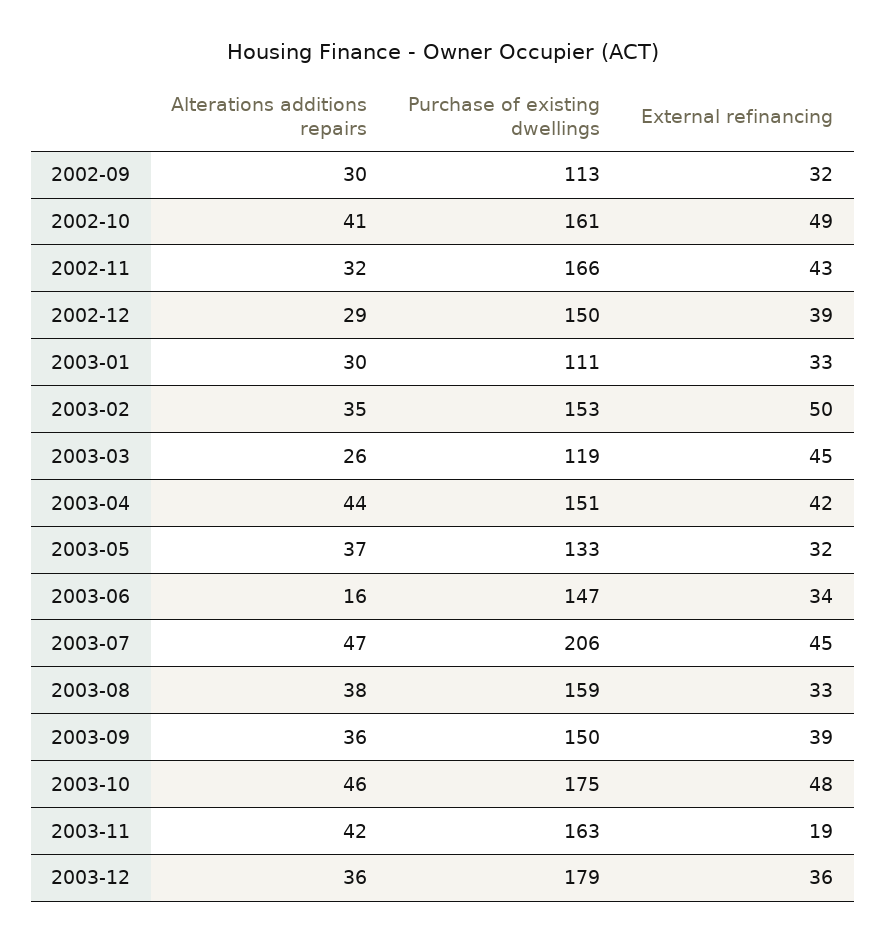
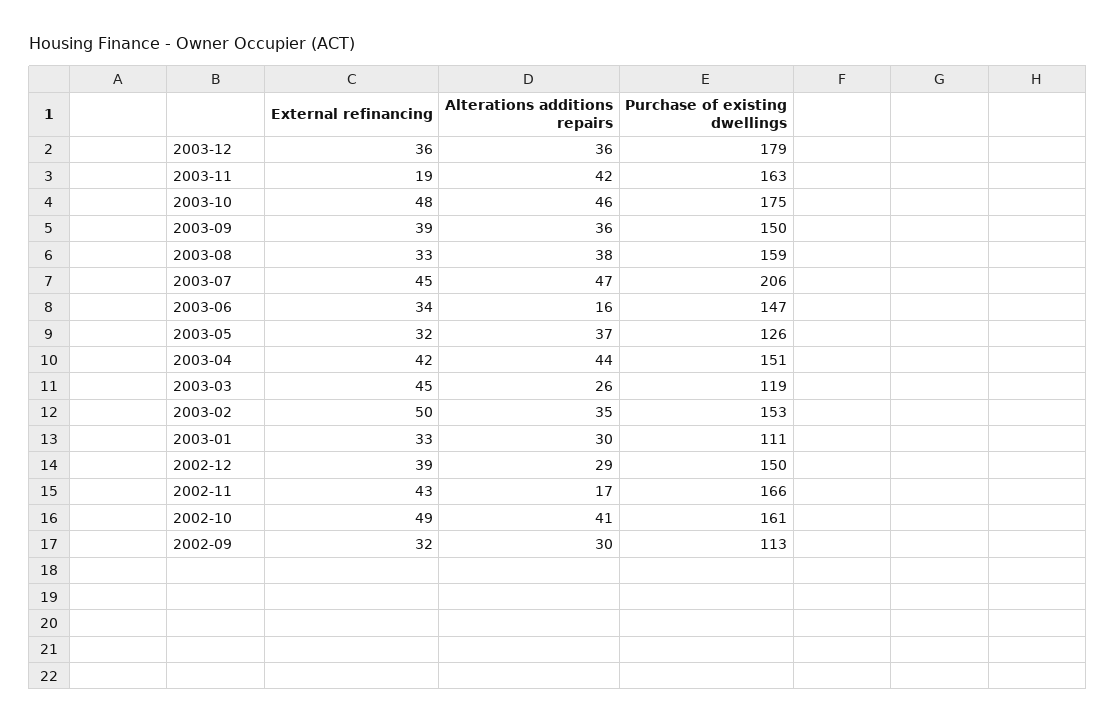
  {
    "Alterations additions repairs": {
      "2002-09": 30,
      "2002-10": 41,
-     "2002-11": 32,
+     "2002-11": 17,
      "2002-12": 29,
      "2003-01": 30,
      "2003-02": 35,
      "2003-03": 26,
      "2003-04": 44,
      "2003-05": 37,
      "2003-06": 16,
      "2003-07": 47,
      "2003-08": 38,
      "2003-09": 36,
      "2003-10": 46,
      "2003-11": 42,
      "2003-12": 36
    },
    "Purchase of existing dwellings": {
      "2002-09": 113,
      "2002-10": 161,
      "2002-11": 166,
      "2002-12": 150,
      "2003-01": 111,
      "2003-02": 153,
      "2003-03": 119,
      "2003-04": 151,
-     "2003-05": 133,
+     "2003-05": 126,
      "2003-06": 147,
      "2003-07": 206,
      "2003-08": 159,
      "2003-09": 150,
      "2003-10": 175,
      "2003-11": 163,
      "2003-12": 179
    },
    "External refinancing": {
      "2002-09": 32,
      "2002-10": 49,
      "2002-11": 43,
      "2002-12": 39,
      "2003-01": 33,
      "2003-02": 50,
      "2003-03": 45,
      "2003-04": 42,
      "2003-05": 32,
      "2003-06": 34,
      "2003-07": 45,
      "2003-08": 33,
      "2003-09": 39,
      "2003-10": 48,
      "2003-11": 19,
      "2003-12": 36
    }
  }

